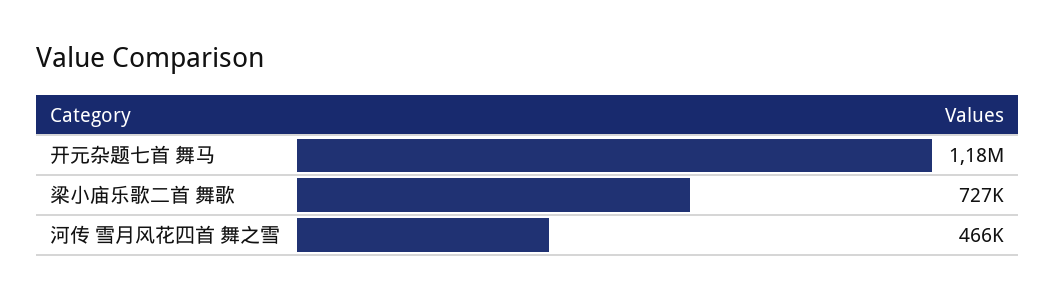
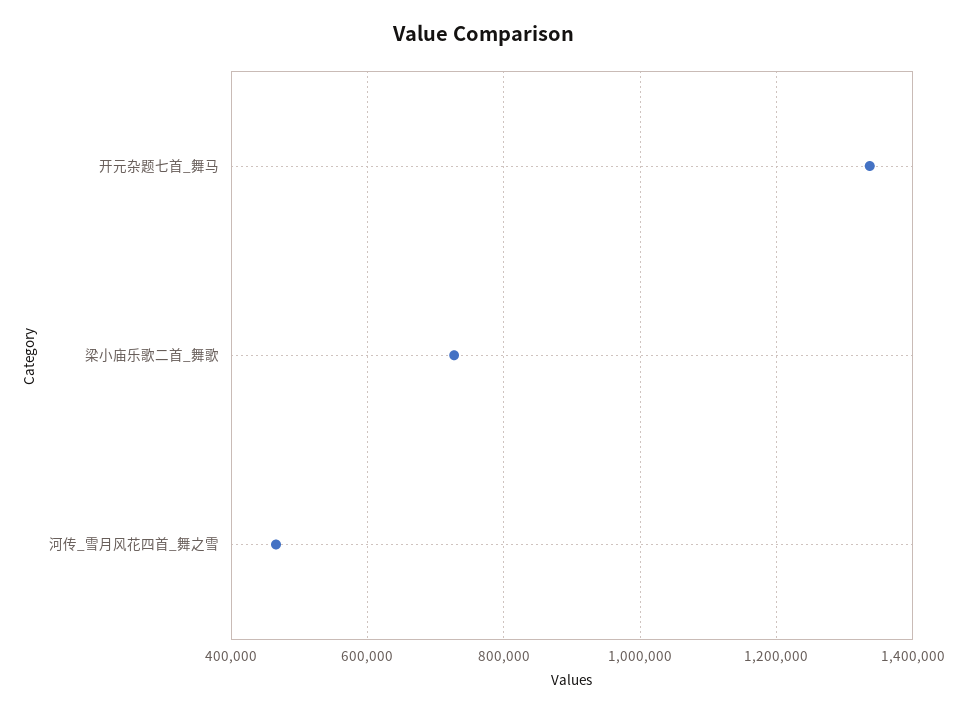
  {
-   "开元杂题七首 舞马": 1180000,
+   "开元杂题七首 舞马": 1340000,
    "梁小庙乐歌二首 舞歌": 727000,
    "河传 雪月风花四首 舞之雪": 466000
  }

